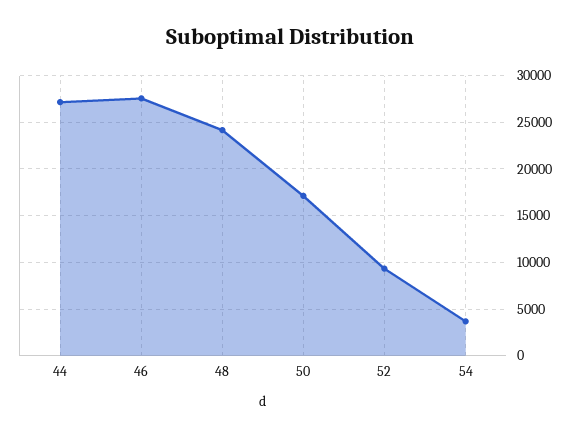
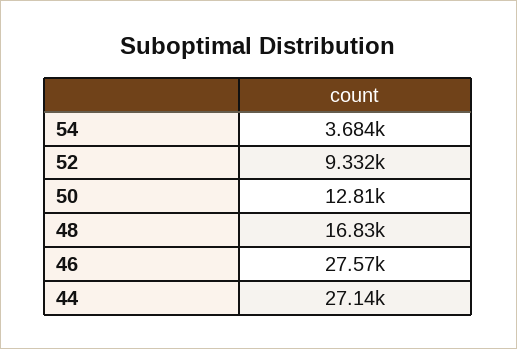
  {
    "44": 27140,
    "46": 27570,
-   "48": 24000,
+   "48": 16830,
-   "50": 17000,
+   "50": 12810,
    "52": 9332,
    "54": 3684
  }

